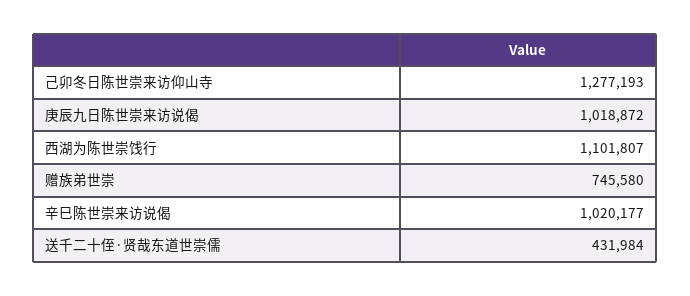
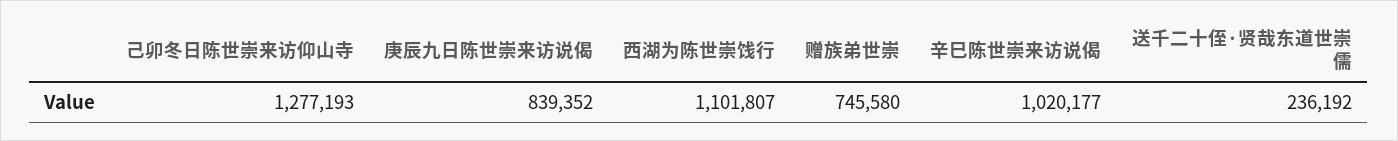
  {
    "己卯冬日陈世崇来访仰山寺": 1277193,
-   "庚辰九日陈世崇来访说偈": 1018872,
+   "庚辰九日陈世崇来访说偈": 839352,
    "西湖为陈世崇饯行": 1101807,
    "赠族弟世崇": 745580,
    "辛巳陈世崇来访说偈": 1020177,
-   "送千二十侄·贤哉东道世崇儒": 431984
+   "送千二十侄·贤哉东道世崇儒": 236192
  }

